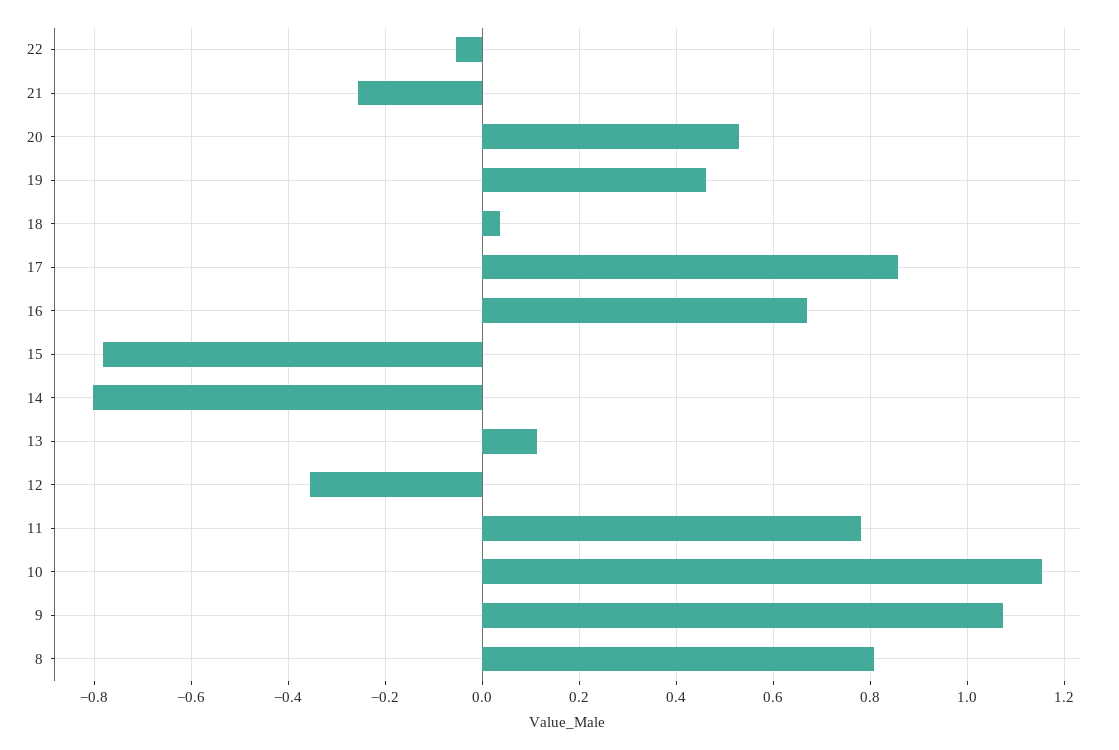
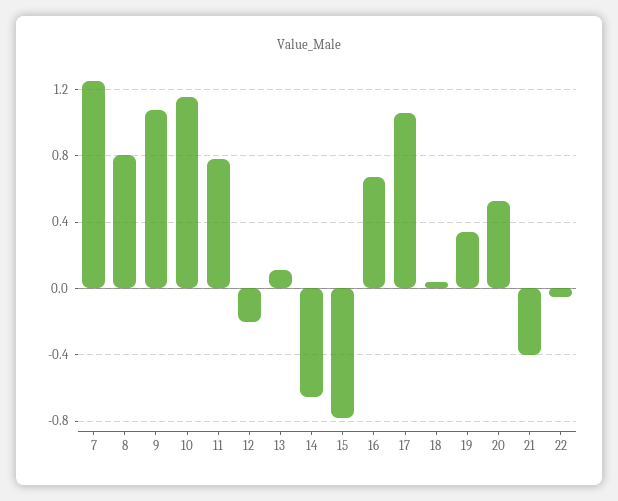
  {
    "22": -0.06,
-   "21": -0.26,
+   "21": -0.4,
    "20": 0.54,
-   "19": 0.46,
+   "19": 0.35,
    "18": 0.04,
-   "17": 0.86,
+   "17": 1.05,
    "16": 0.68,
    "15": -0.78,
-   "14": -0.8,
+   "14": -0.65,
    "13": 0.12,
-   "12": -0.36,
+   "12": -0.2,
    "11": 0.78,
    "10": 1.16,
    "9": 1.08,
-   "8": 0.8
+   "8": 0.8,
+   "7": 1.25
  }

